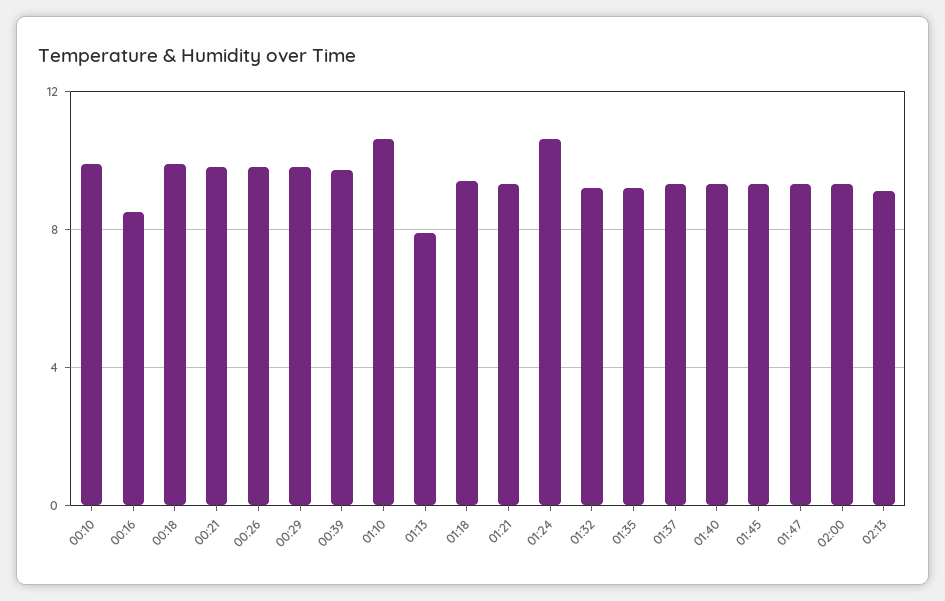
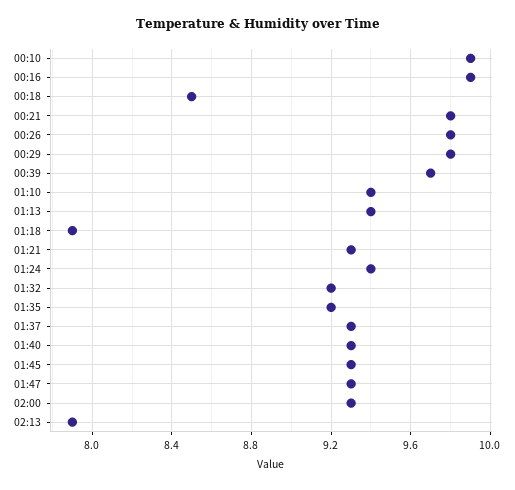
  {
    "00:10": 9.9,
-   "00:16": 8.5,
+   "00:16": 9.9,
-   "00:18": 10,
+   "00:18": 8.5,
    "00:21": 9.8,
    "00:26": 9.8,
    "00:29": 9.8,
    "00:39": 9.7,
-   "01:10": 10.5,
+   "01:10": 9.4,
-   "01:13": 8,
+   "01:13": 9.4,
-   "01:18": 9.5,
+   "01:18": 7.9,
    "01:21": 9.3,
-   "01:24": 10.5,
+   "01:24": 9.4,
    "01:32": 9.2,
    "01:35": 9.2,
    "01:37": 9.3,
    "01:40": 9.3,
    "01:45": 9.3,
    "01:47": 9.3,
    "02:00": 9.3,
-   "02:13": 9
+   "02:13": 7.9
  }

